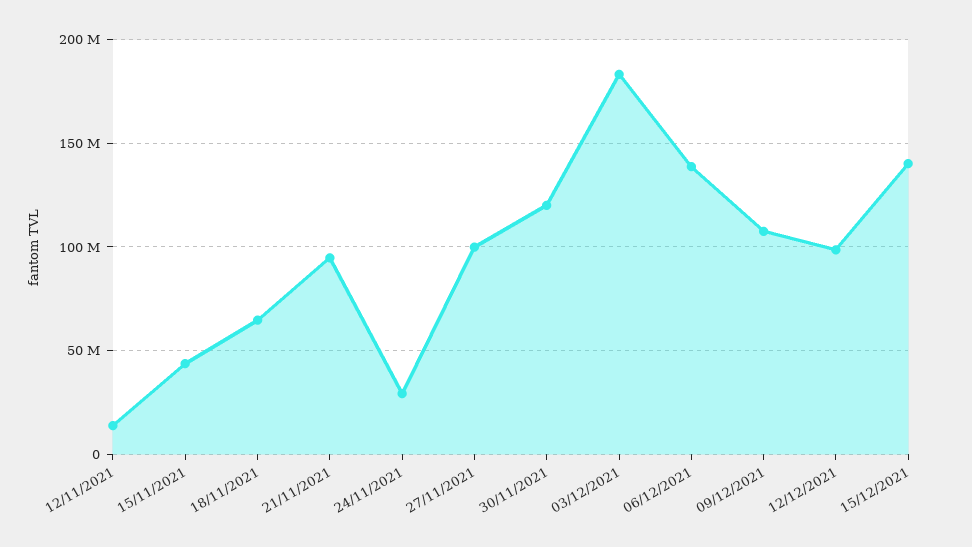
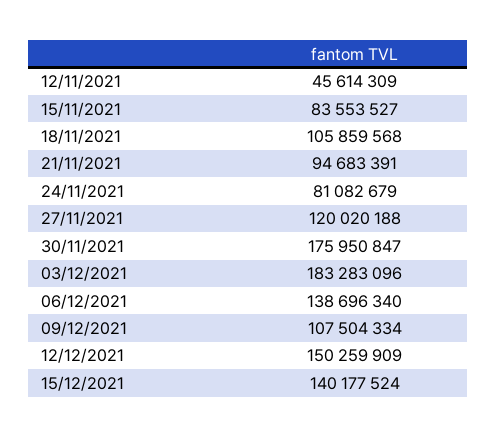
  {
-   "12/11/2021": 15000000,
+   "12/11/2021": 45614309,
-   "15/11/2021": 45000000,
+   "15/11/2021": 83553527,
-   "18/11/2021": 65000000,
+   "18/11/2021": 105859568,
    "21/11/2021": 94683391,
-   "24/11/2021": 30000000,
+   "24/11/2021": 81082679,
-   "27/11/2021": 100000000,
+   "27/11/2021": 120020188,
-   "30/11/2021": 120000000,
+   "30/11/2021": 175950847,
    "03/12/2021": 183283096,
    "06/12/2021": 138696340,
    "09/12/2021": 107504334,
-   "12/12/2021": 100000000,
+   "12/12/2021": 150259909,
    "15/12/2021": 140177524
  }

